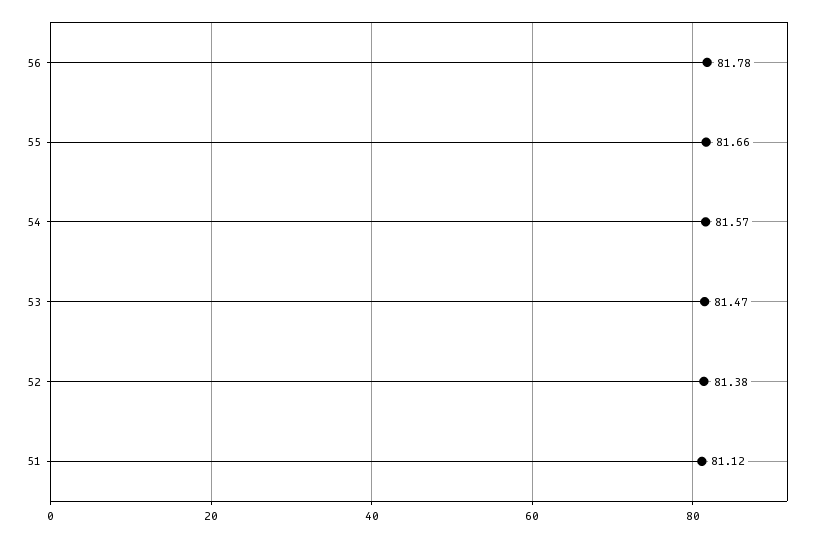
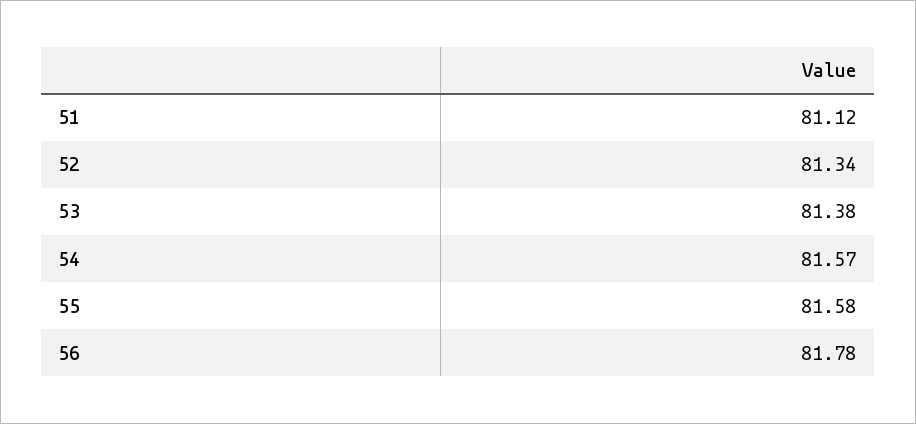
  {
    "56": 81.78,
-   "55": 81.66,
+   "55": 81.58,
    "54": 81.57,
-   "53": 81.47,
+   "53": 81.38,
-   "52": 81.38,
+   "52": 81.34,
    "51": 81.12
  }

